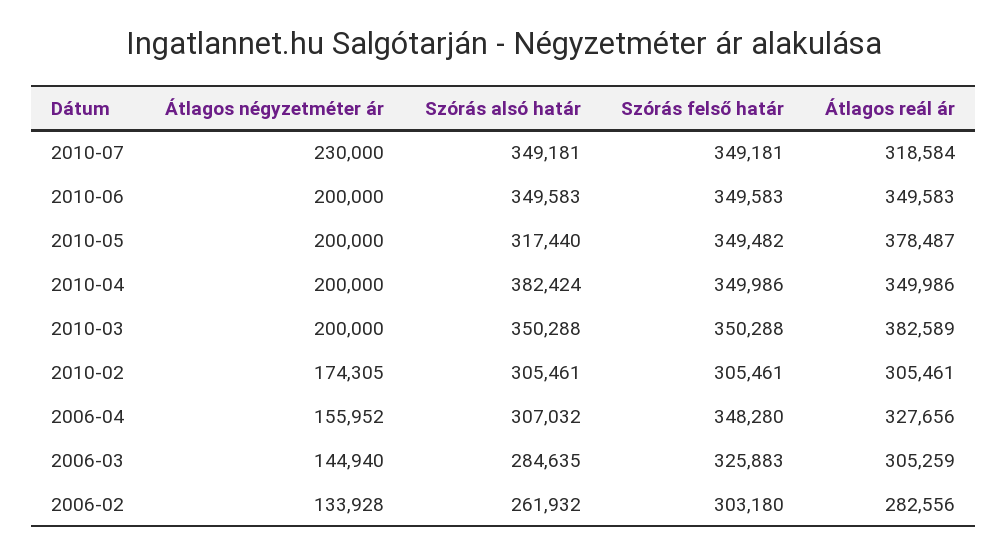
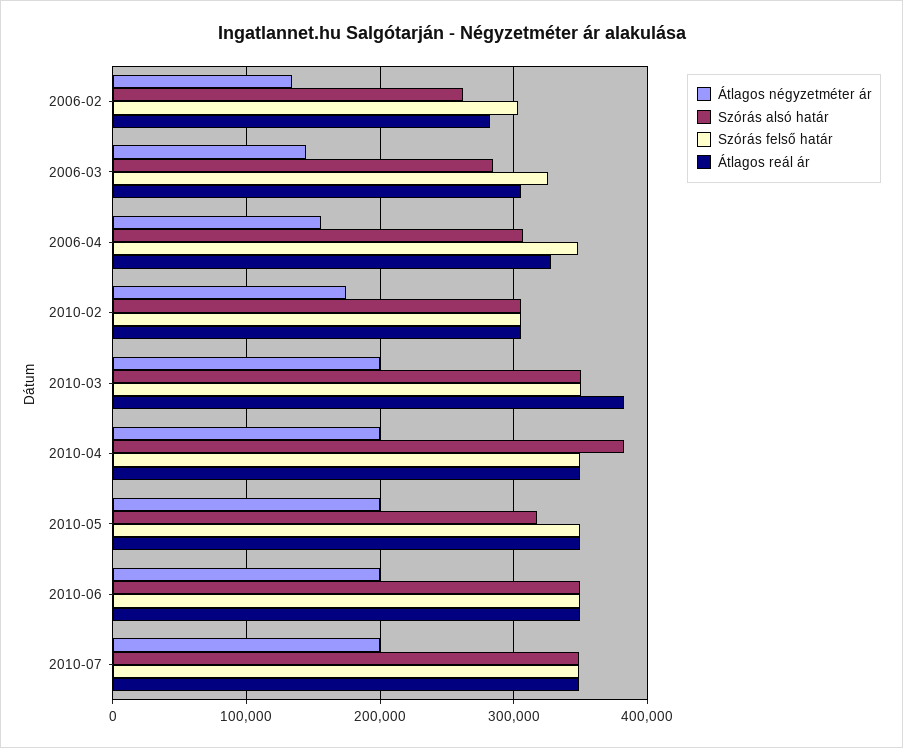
  {
    "Átlagos négyzetméter ár": {
-     "2010-07": 230000,
+     "2010-07": 200000,
      "2010-06": 200000,
      "2010-05": 200000,
      "2010-04": 200000,
      "2010-03": 200000,
      "2010-02": 174305,
      "2006-04": 155952,
      "2006-03": 144940,
      "2006-02": 133928
    },
    "Szórás alsó határ": {
      "2010-07": 349181,
      "2010-06": 349583,
      "2010-05": 317440,
      "2010-04": 382424,
      "2010-03": 350288,
      "2010-02": 305461,
      "2006-04": 307032,
      "2006-03": 284635,
      "2006-02": 261932
    },
    "Szórás felső határ": {
      "2010-07": 349181,
      "2010-06": 349583,
      "2010-05": 349482,
      "2010-04": 349986,
      "2010-03": 350288,
      "2010-02": 305461,
      "2006-04": 348280,
      "2006-03": 325883,
      "2006-02": 303180
    },
    "Átlagos reál ár": {
-     "2010-07": 318584,
+     "2010-07": 350000,
      "2010-06": 349583,
-     "2010-05": 378487,
+     "2010-05": 350000,
      "2010-04": 349986,
      "2010-03": 382589,
      "2010-02": 305461,
      "2006-04": 327656,
      "2006-03": 305259,
      "2006-02": 282556
    }
  }

